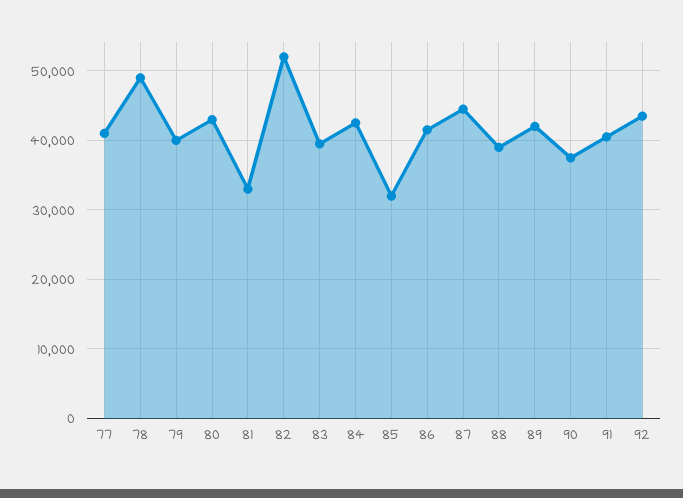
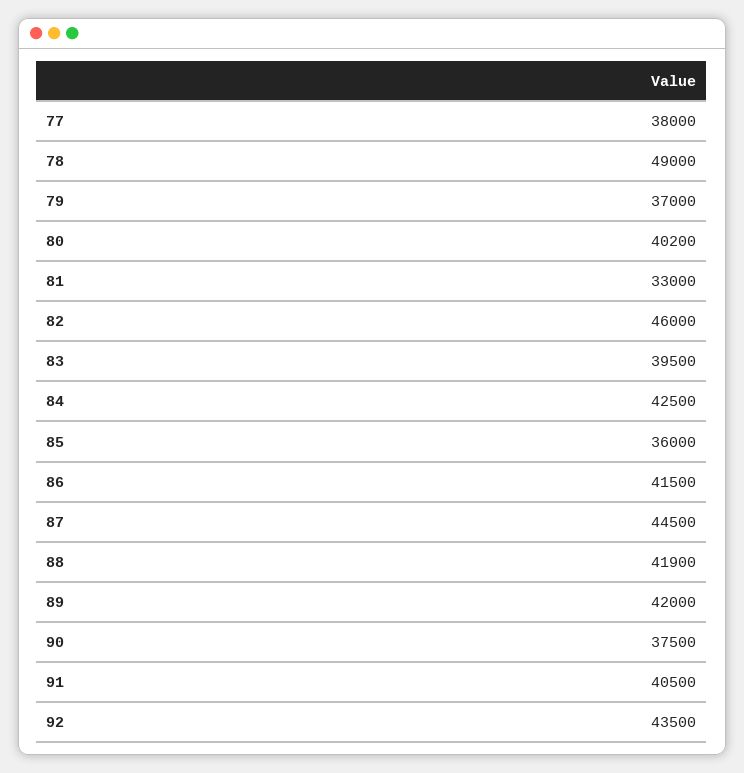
  {
-   "77": 41000,
+   "77": 38000,
    "78": 49000,
-   "79": 40000,
+   "79": 37000,
-   "80": 43000,
+   "80": 40200,
    "81": 33000,
-   "82": 52000,
+   "82": 46000,
    "83": 39500,
    "84": 42500,
-   "85": 32000,
+   "85": 36000,
    "86": 41500,
    "87": 44500,
-   "88": 39000,
+   "88": 41900,
    "89": 42000,
    "90": 37500,
    "91": 40500,
    "92": 43500
  }

